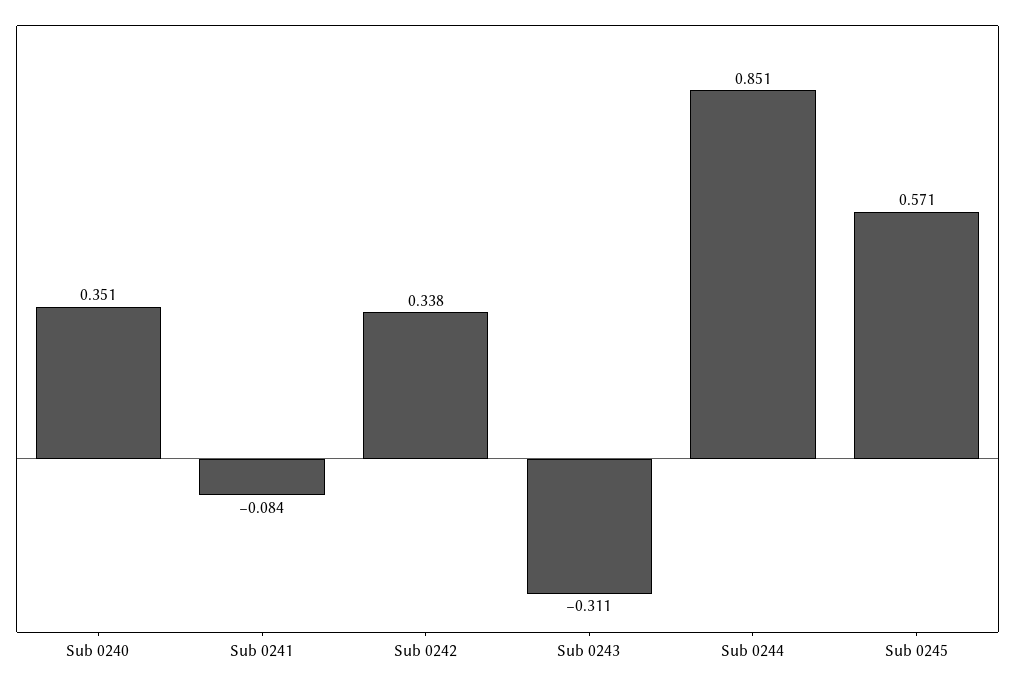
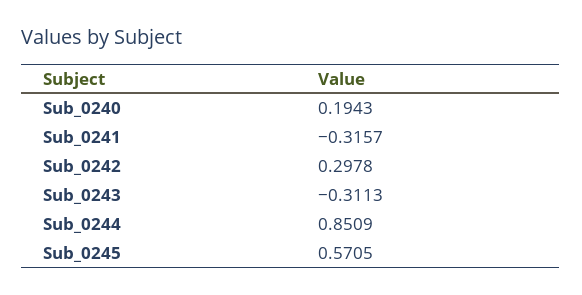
  {
-   "Sub 0240": 0.351,
+   "Sub 0240": 0.1943,
-   "Sub 0241": -0.084,
+   "Sub 0241": -0.3157,
-   "Sub 0242": 0.338,
+   "Sub 0242": 0.2978,
    "Sub 0243": -0.3113,
    "Sub 0244": 0.8509,
    "Sub 0245": 0.5705
  }

